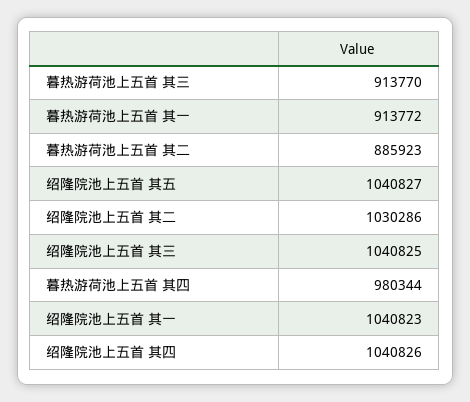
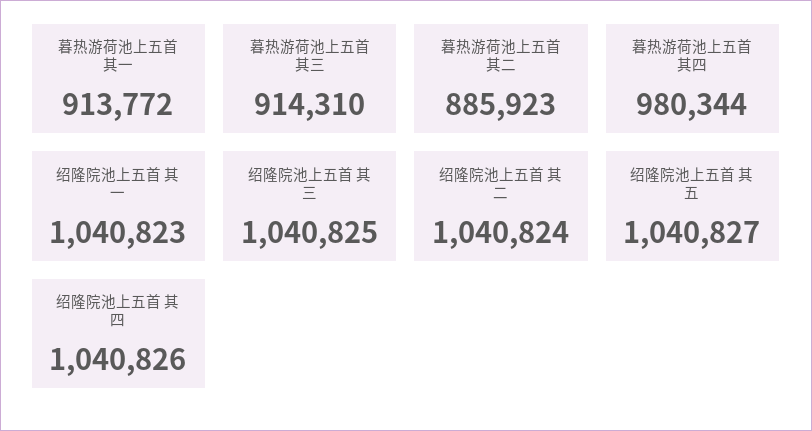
  {
-   "暮热游荷池上五首 其三": 913770,
+   "暮热游荷池上五首 其三": 914310,
    "暮热游荷池上五首 其一": 913772,
    "暮热游荷池上五首 其二": 885923,
    "绍隆院池上五首 其五": 1040827,
-   "绍隆院池上五首 其二": 1030286,
+   "绍隆院池上五首 其二": 1040824,
    "绍隆院池上五首 其三": 1040825,
    "暮热游荷池上五首 其四": 980344,
    "绍隆院池上五首 其一": 1040823,
    "绍隆院池上五首 其四": 1040826
  }

